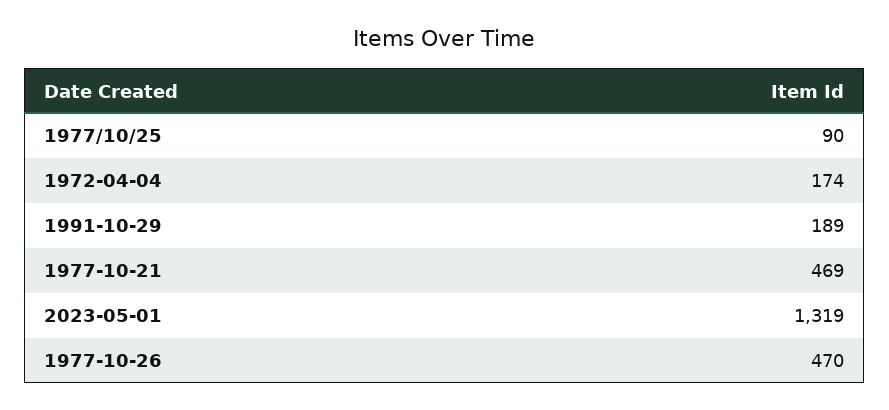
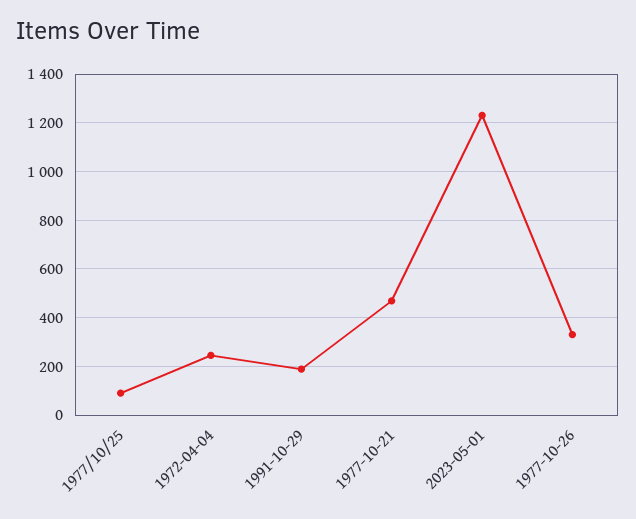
  {
    "1977/10/25": 90,
-   "1972-04-04": 174,
+   "1972-04-04": 250,
    "1991-10-29": 189,
    "1977-10-21": 469,
-   "2023-05-01": 1319,
+   "2023-05-01": 1225,
-   "1977-10-26": 470
+   "1977-10-26": 325
  }

